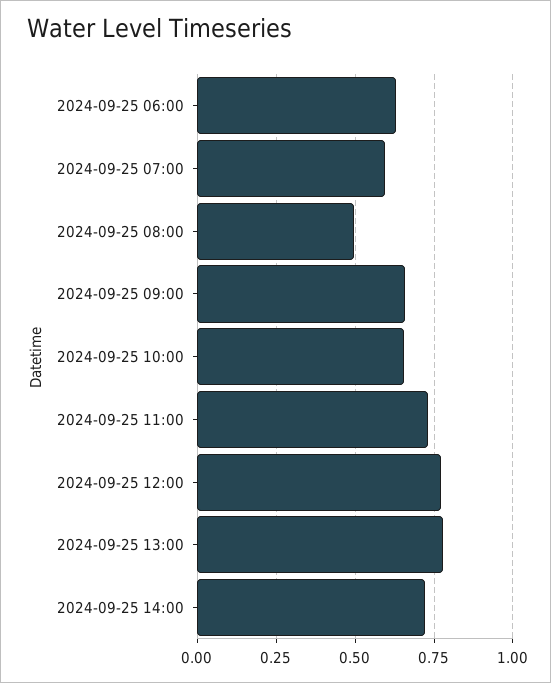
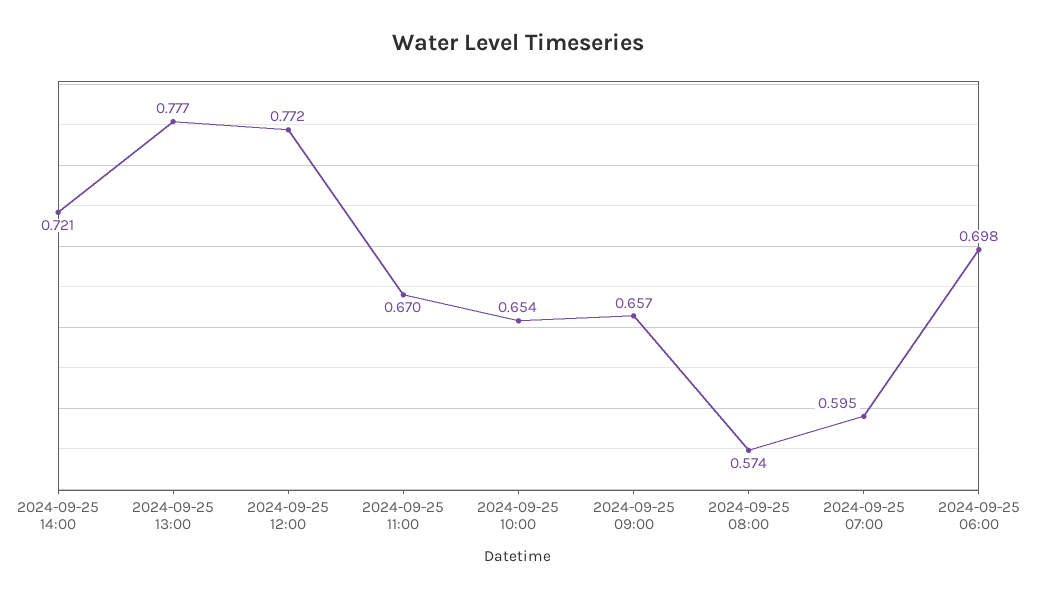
  {
-   "2024-09-25 06:00": 0.625,
+   "2024-09-25 06:00": 0.698,
    "2024-09-25 07:00": 0.595,
-   "2024-09-25 08:00": 0.5,
+   "2024-09-25 08:00": 0.574,
    "2024-09-25 09:00": 0.657,
    "2024-09-25 10:00": 0.654,
-   "2024-09-25 11:00": 0.725,
+   "2024-09-25 11:00": 0.67,
    "2024-09-25 12:00": 0.772,
    "2024-09-25 13:00": 0.777,
    "2024-09-25 14:00": 0.721
  }

